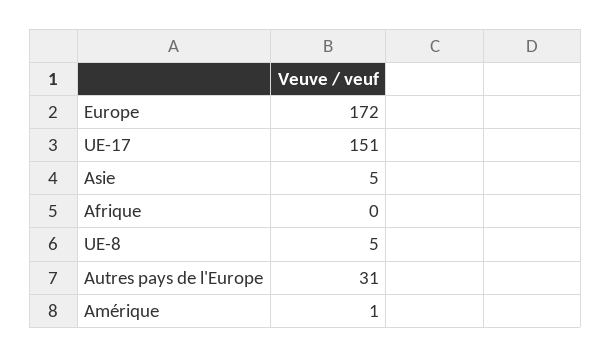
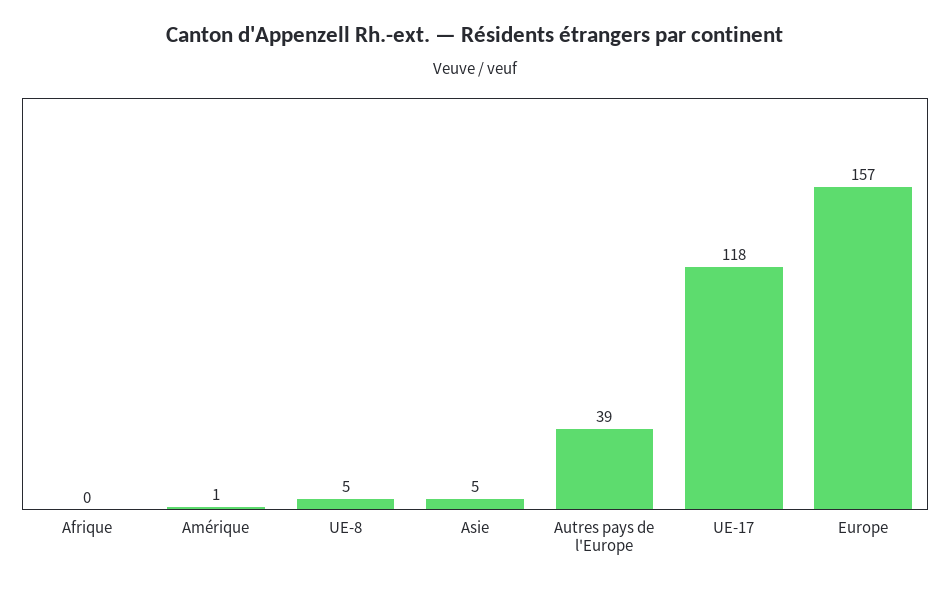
  {
-   "Europe": 172,
+   "Europe": 157,
-   "UE-17": 151,
+   "UE-17": 118,
    "Asie": 5,
    "Afrique": 0,
    "UE-8": 5,
-   "Autres pays de l'Europe": 31,
+   "Autres pays de l'Europe": 39,
    "Amérique": 1
  }

